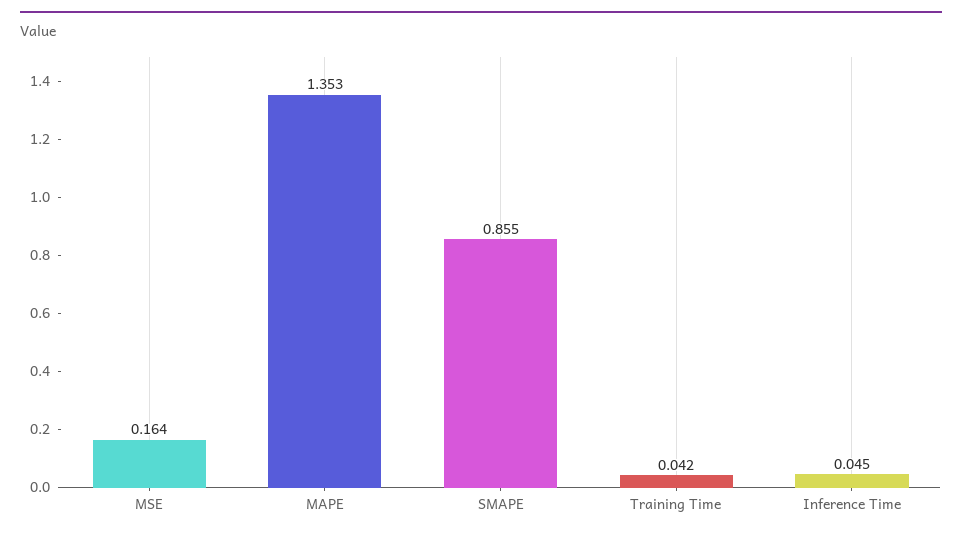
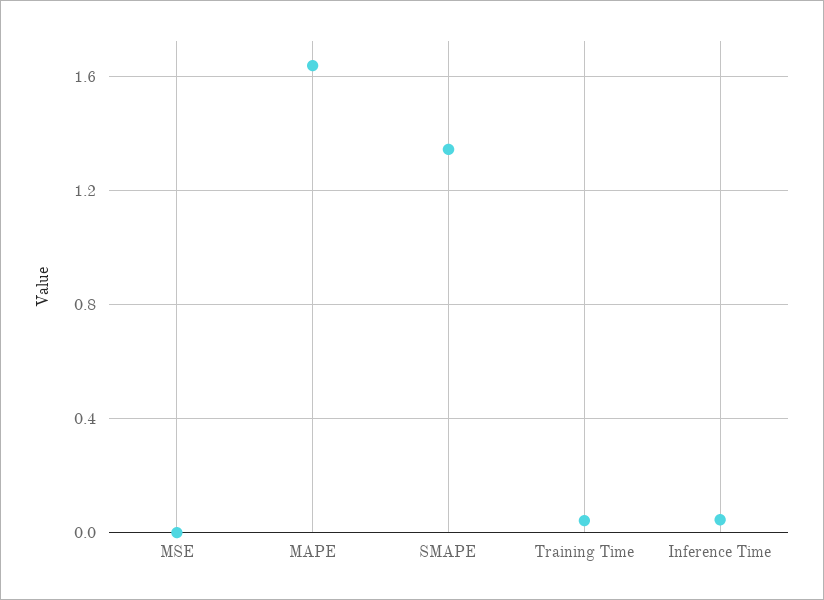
  {
-   "MSE": 0.164,
+   "MSE": 0,
-   "MAPE": 1.353,
+   "MAPE": 1.65,
-   "SMAPE": 0.855,
+   "SMAPE": 1.35,
    "Training Time": 0.042,
    "Inference Time": 0.045
  }

